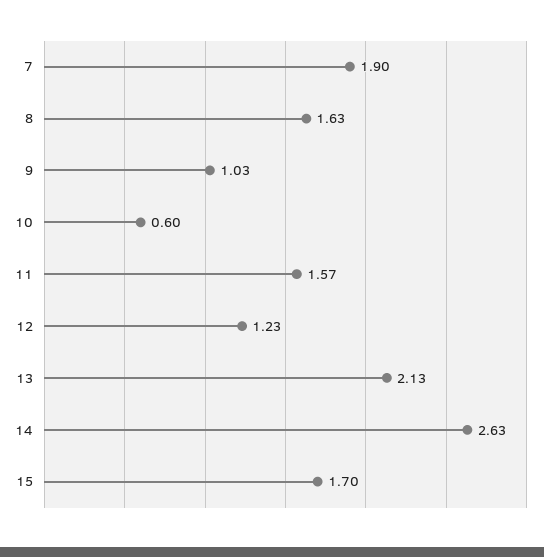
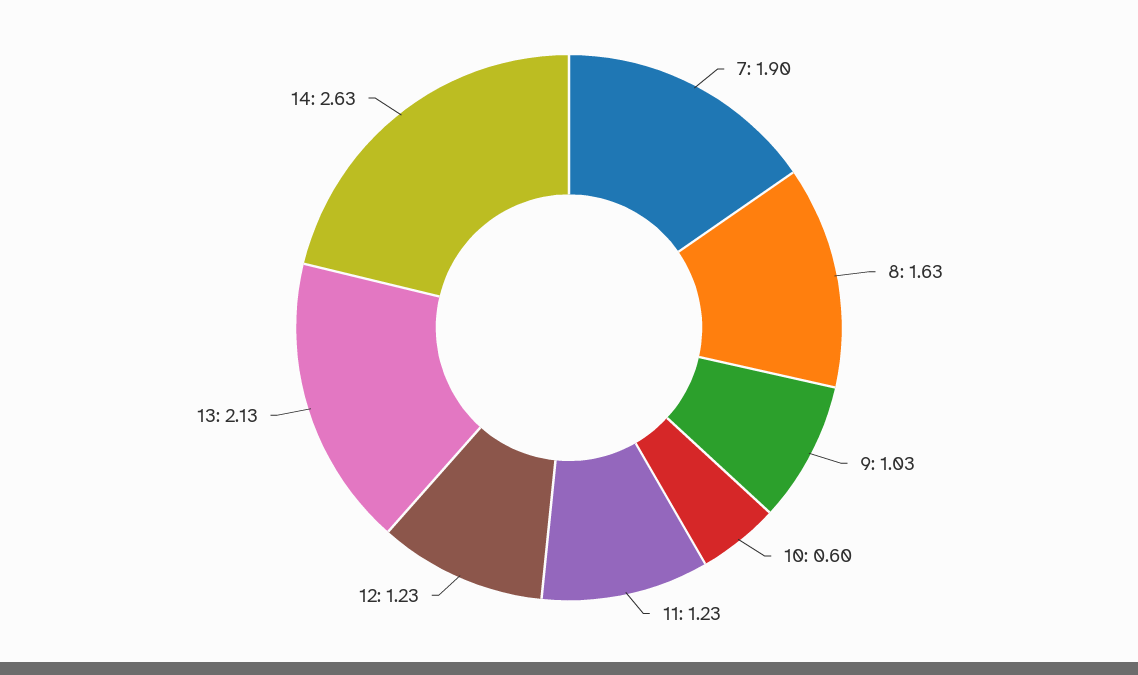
  {
    "7": 1.9,
    "8": 1.63,
    "9": 1.03,
    "10": 0.6,
-   "11": 1.57,
+   "11": 1.23,
    "12": 1.23,
    "13": 2.13,
-   "14": 2.63,
+   "14": 2.63
-   "15": 1.7
  }

